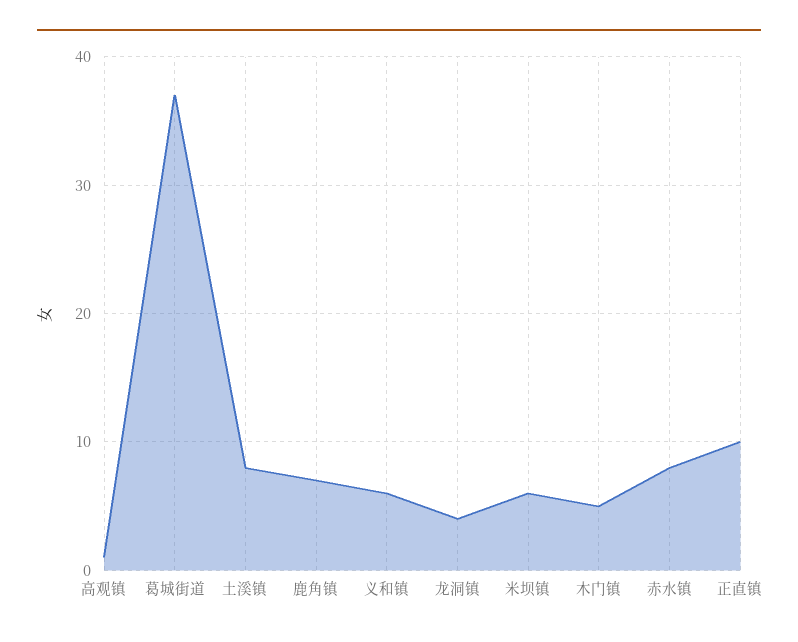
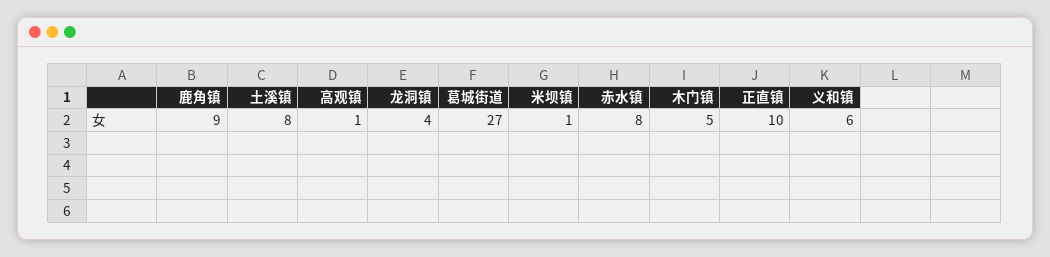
  {
    "高观镇": 1,
-   "葛城街道": 37,
+   "葛城街道": 27,
    "土溪镇": 8,
-   "鹿角镇": 7,
+   "鹿角镇": 9,
    "义和镇": 6,
    "龙洞镇": 4,
-   "米坝镇": 6,
+   "米坝镇": 1,
    "木门镇": 5,
    "赤水镇": 8,
    "正直镇": 10
  }

